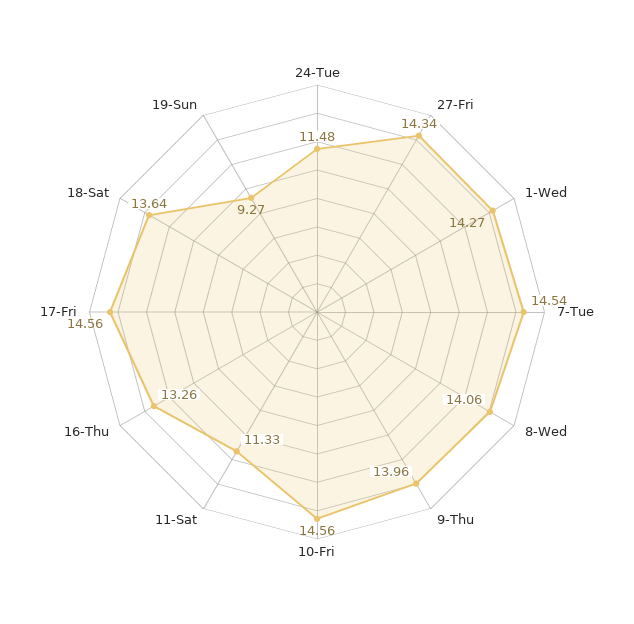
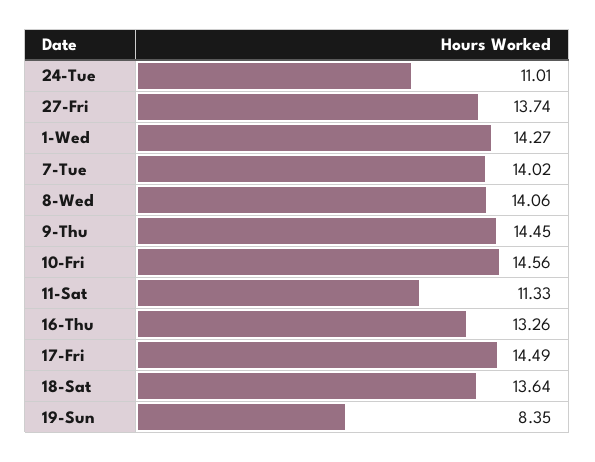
  {
-   "24-Tue": 11.48,
+   "24-Tue": 11.01,
-   "27-Fri": 14.34,
+   "27-Fri": 13.74,
    "1-Wed": 14.27,
-   "7-Tue": 14.54,
+   "7-Tue": 14.02,
    "8-Wed": 14.06,
-   "9-Thu": 13.96,
+   "9-Thu": 14.45,
    "10-Fri": 14.56,
    "11-Sat": 11.33,
    "16-Thu": 13.26,
-   "17-Fri": 14.56,
+   "17-Fri": 14.49,
    "18-Sat": 13.64,
-   "19-Sun": 9.27
+   "19-Sun": 8.35
  }

